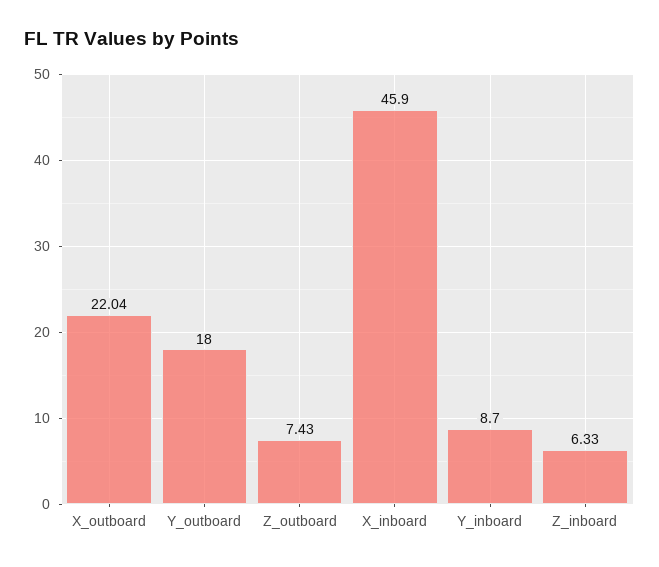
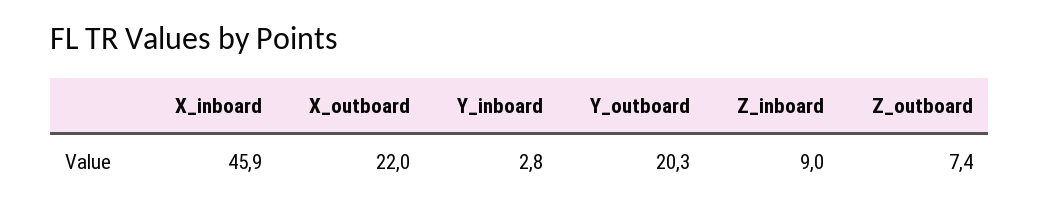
  {
    "X_outboard": 22.04,
-   "Y_outboard": 18,
+   "Y_outboard": 20.3,
    "Z_outboard": 7.43,
    "X_inboard": 45.9,
-   "Y_inboard": 8.7,
+   "Y_inboard": 2.8,
-   "Z_inboard": 6.33
+   "Z_inboard": 9
  }

